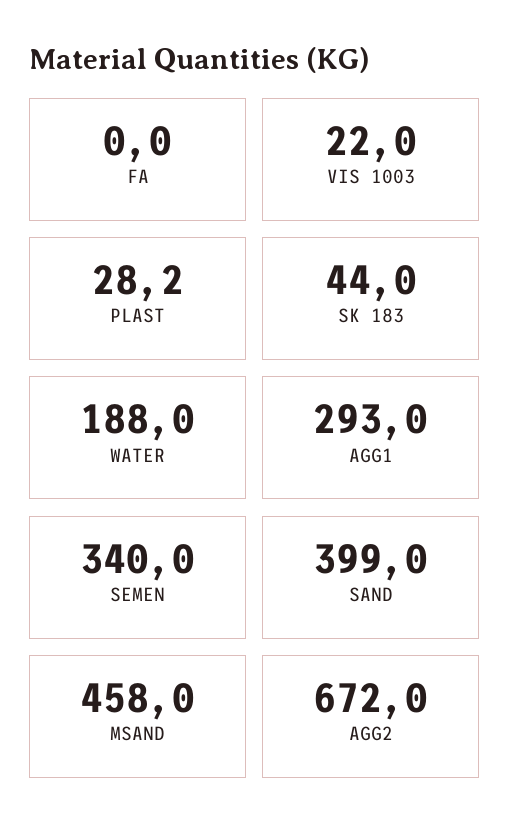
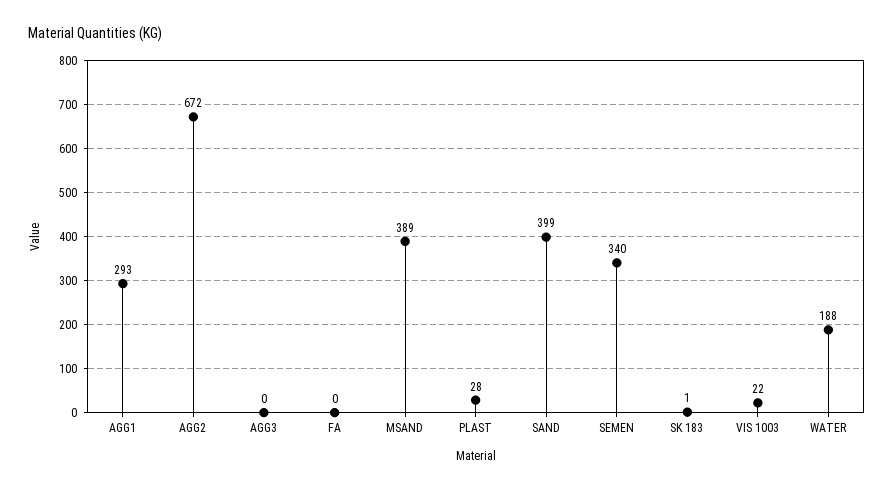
  {
    "FA": 0,
    "VIS 1003": 22,
    "PLAST": 28.2,
-   "SK 183": 44,
+   "SK 183": 1,
    "WATER": 188,
    "AGG1": 293,
    "SEMEN": 340,
    "SAND": 399,
-   "MSAND": 458,
+   "MSAND": 389,
-   "AGG2": 672
+   "AGG2": 672,
+   "AGG3": 0
  }

